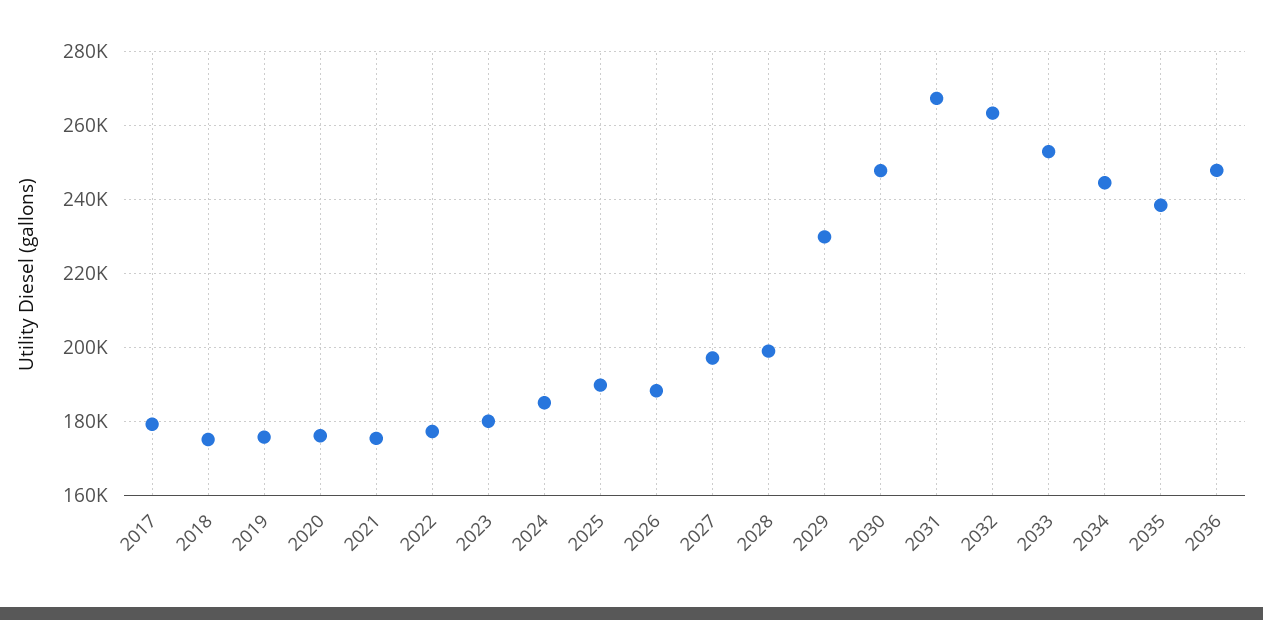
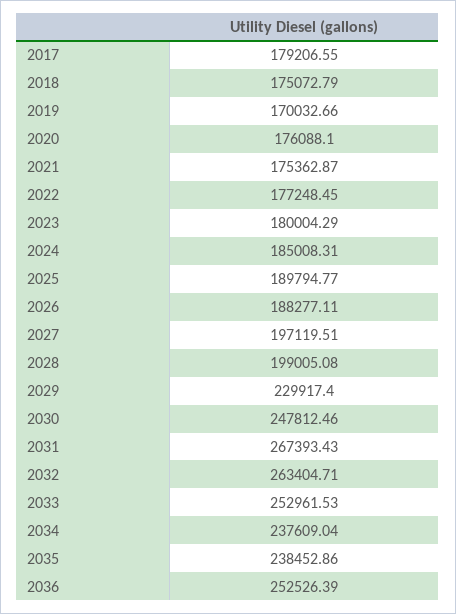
  {
    "2017": 179206.55,
    "2018": 175072.79,
-   "2019": 176000,
+   "2019": 170032.66,
    "2020": 176088.1,
    "2021": 175362.87,
    "2022": 177248.45,
    "2023": 180004.29,
    "2024": 185008.31,
    "2025": 189794.77,
    "2026": 188277.11,
    "2027": 197119.51,
    "2028": 199005.08,
    "2029": 229917.4,
    "2030": 247812.46,
    "2031": 267393.43,
    "2032": 263404.71,
    "2033": 252961.53,
-   "2034": 244000,
+   "2034": 237609.04,
    "2035": 238452.86,
-   "2036": 248000
+   "2036": 252526.39
  }

